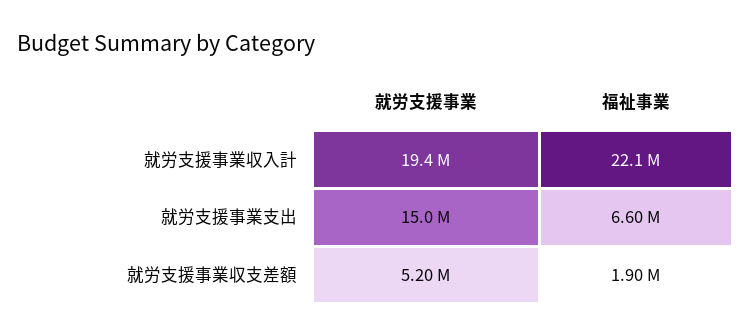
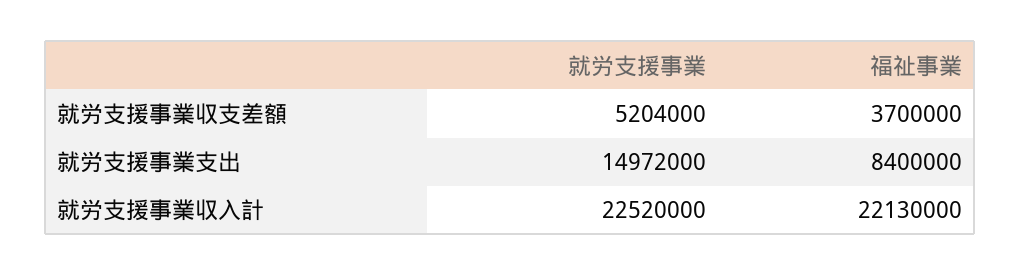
  {
    "就労支援事業": {
-     "就労支援事業収入計": 19400000,
+     "就労支援事業収入計": 22520000,
      "就労支援事業支出": 14972000,
      "就労支援事業収支差額": 5204000
    },
    "福祉事業": {
      "就労支援事業収入計": 22130000,
-     "就労支援事業支出": 6600000,
+     "就労支援事業支出": 8400000,
-     "就労支援事業収支差額": 1900000
+     "就労支援事業収支差額": 3700000
    }
  }

